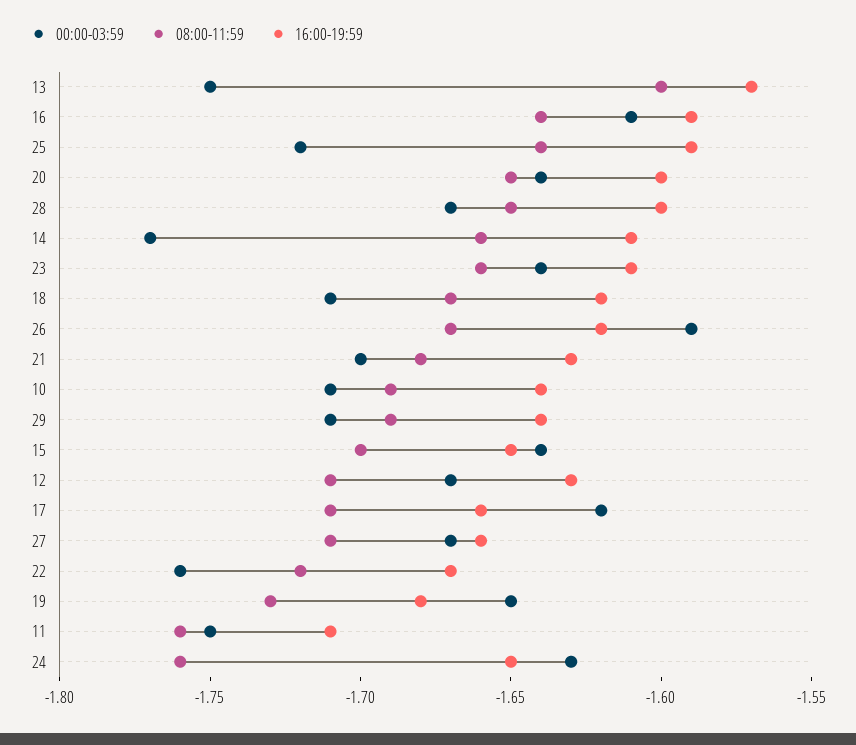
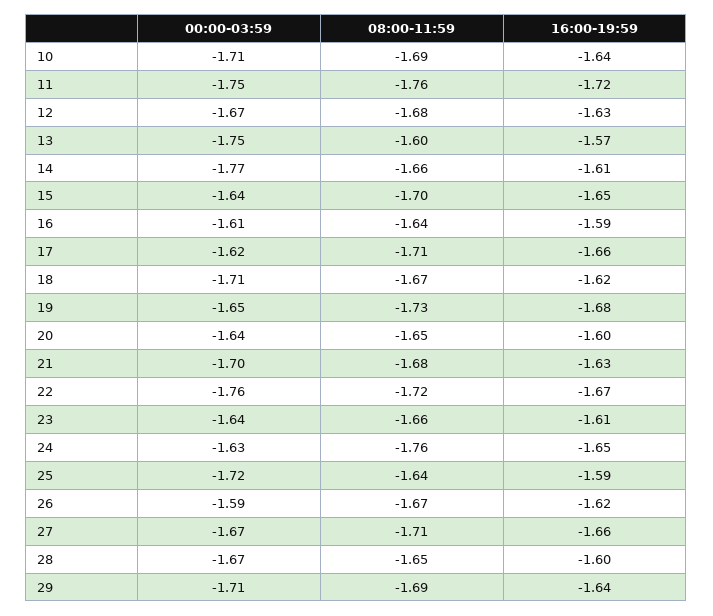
  {
    "00:00-03:59": {
      "13": -1.75,
      "16": -1.61,
      "25": -1.72,
      "20": -1.64,
      "28": -1.67,
      "14": -1.77,
      "23": -1.64,
      "18": -1.71,
      "26": -1.59,
      "21": -1.7,
      "10": -1.71,
      "29": -1.71,
      "15": -1.64,
      "12": -1.67,
      "17": -1.62,
      "27": -1.67,
      "22": -1.76,
      "19": -1.65,
      "11": -1.75,
      "24": -1.63
    },
    "08:00-11:59": {
      "13": -1.6,
      "16": -1.64,
      "25": -1.64,
      "20": -1.65,
      "28": -1.65,
      "14": -1.66,
      "23": -1.66,
      "18": -1.67,
      "26": -1.67,
      "21": -1.68,
      "10": -1.69,
      "29": -1.69,
      "15": -1.7,
-     "12": -1.71,
+     "12": -1.68,
      "17": -1.71,
      "27": -1.71,
      "22": -1.72,
      "19": -1.73,
      "11": -1.76,
      "24": -1.76
    },
    "16:00-19:59": {
      "13": -1.57,
      "16": -1.59,
      "25": -1.59,
      "20": -1.6,
      "28": -1.6,
      "14": -1.61,
      "23": -1.61,
      "18": -1.62,
      "26": -1.62,
      "21": -1.63,
      "10": -1.64,
      "29": -1.64,
      "15": -1.65,
      "12": -1.63,
      "17": -1.66,
      "27": -1.66,
      "22": -1.67,
      "19": -1.68,
-     "11": -1.71,
+     "11": -1.72,
      "24": -1.65
    }
  }

